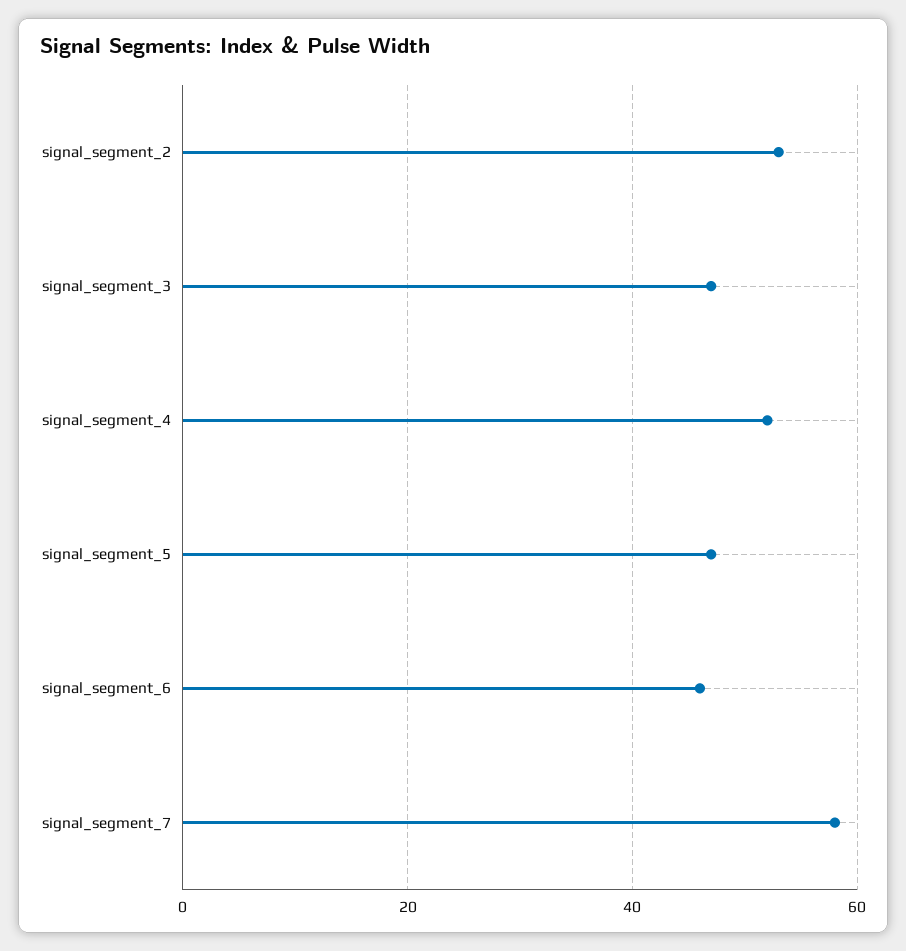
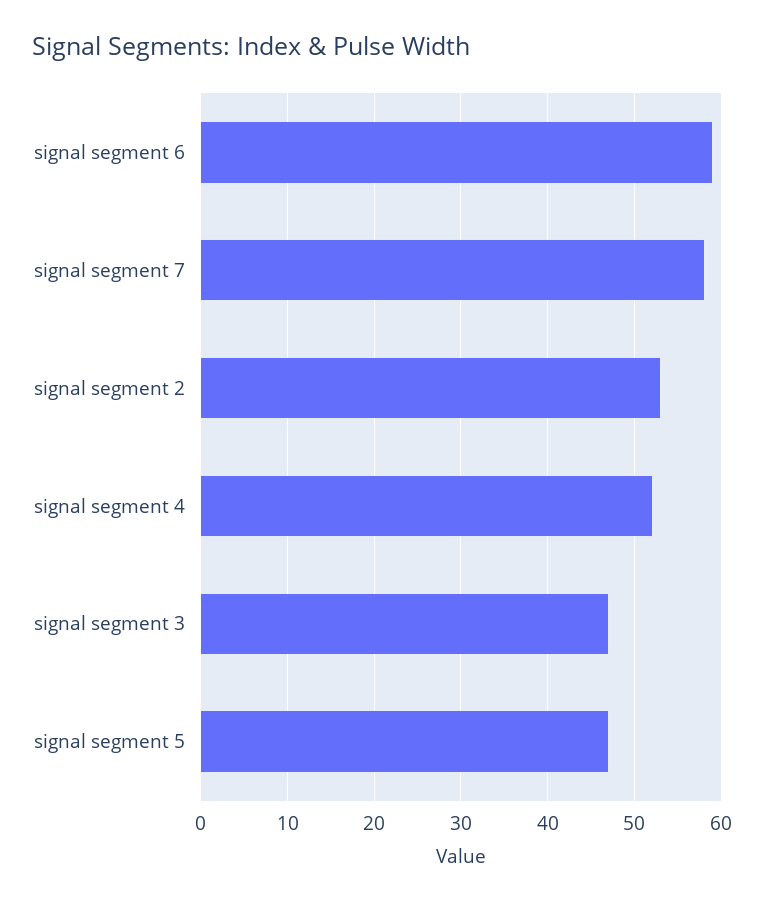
  {
    "signal_segment_2": 53,
    "signal_segment_3": 47,
    "signal_segment_4": 52,
    "signal_segment_5": 47,
-   "signal_segment_6": 45,
+   "signal_segment_6": 59,
    "signal_segment_7": 58
  }

